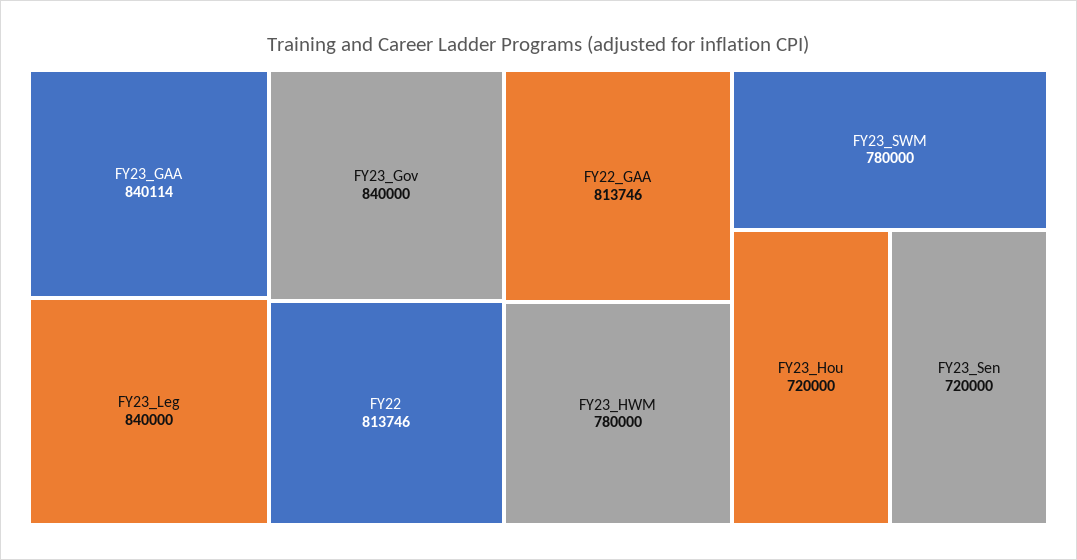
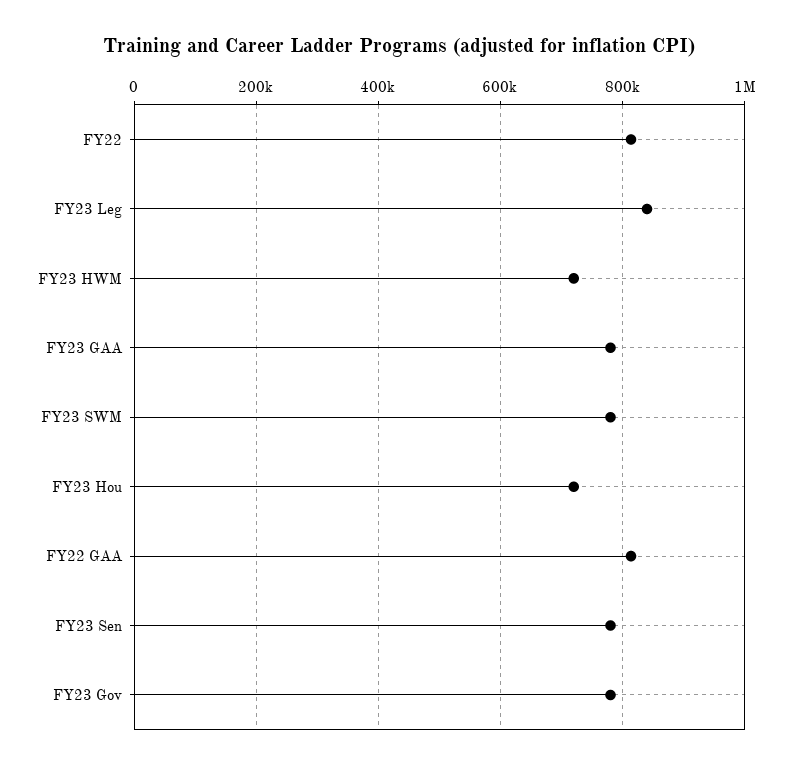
  {
-   "FY23_GAA": 840114,
+   "FY23_GAA": 780000,
    "FY23_Leg": 840000,
-   "FY23_Gov": 840000,
+   "FY23_Gov": 780000,
    "FY22": 813746,
    "FY22_GAA": 813746,
-   "FY23_HWM": 780000,
+   "FY23_HWM": 720000,
    "FY23_SWM": 780000,
    "FY23_Hou": 720000,
-   "FY23_Sen": 720000
+   "FY23_Sen": 780000
  }

